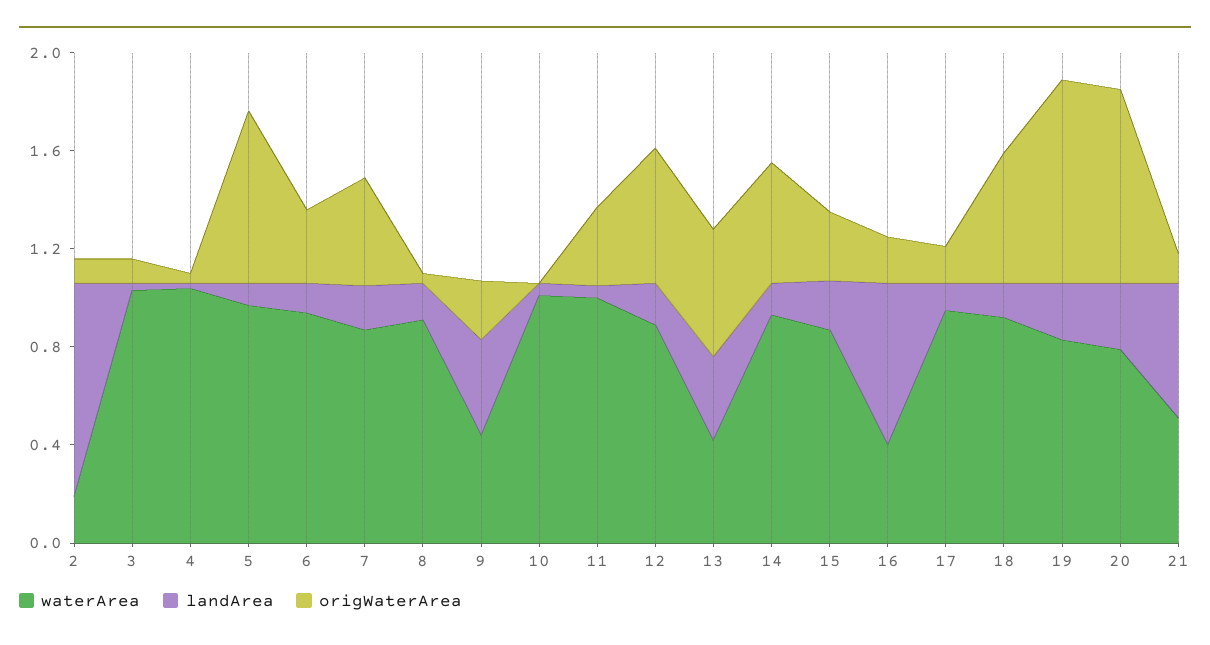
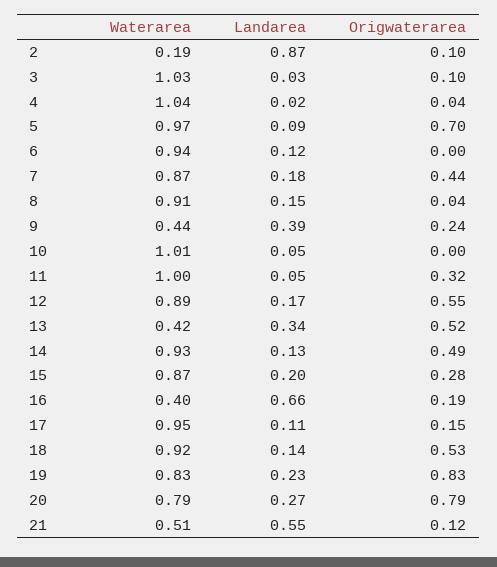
  {
    "waterArea": {
      "2": 0.19,
      "3": 1.03,
      "4": 1.04,
      "5": 0.97,
      "6": 0.94,
      "7": 0.87,
      "8": 0.91,
      "9": 0.44,
      "10": 1.01,
      "11": 1,
      "12": 0.89,
      "13": 0.42,
      "14": 0.93,
      "15": 0.87,
      "16": 0.4,
      "17": 0.95,
      "18": 0.92,
      "19": 0.83,
      "20": 0.79,
      "21": 0.51
    },
    "landArea": {
      "2": 0.87,
      "3": 0.03,
      "4": 0.02,
      "5": 0.09,
      "6": 0.12,
      "7": 0.18,
      "8": 0.15,
      "9": 0.39,
      "10": 0.05,
      "11": 0.05,
      "12": 0.17,
      "13": 0.34,
      "14": 0.13,
      "15": 0.2,
      "16": 0.66,
      "17": 0.11,
      "18": 0.14,
      "19": 0.23,
      "20": 0.27,
      "21": 0.55
    },
    "origWaterArea": {
      "2": 0.1,
      "3": 0.1,
      "4": 0.04,
      "5": 0.7,
-     "6": 0.3,
+     "6": 0,
      "7": 0.44,
      "8": 0.04,
      "9": 0.24,
      "10": 0,
      "11": 0.32,
      "12": 0.55,
      "13": 0.52,
      "14": 0.49,
      "15": 0.28,
      "16": 0.19,
      "17": 0.15,
      "18": 0.53,
      "19": 0.83,
      "20": 0.79,
      "21": 0.12
    }
  }

